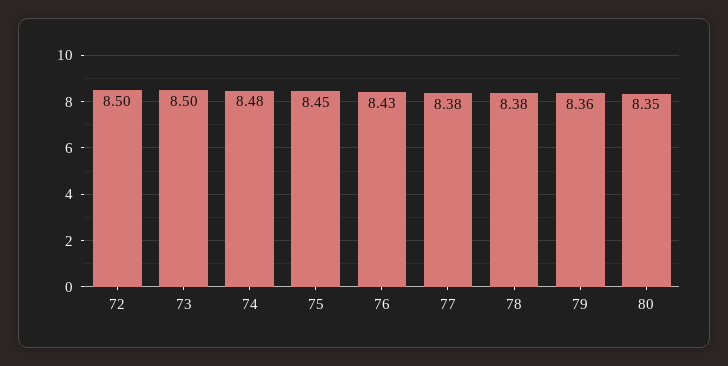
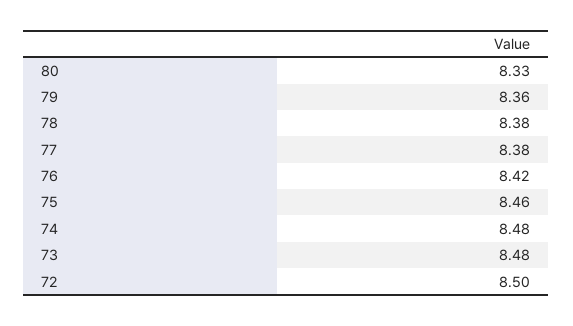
  {
    "72": 8.5,
-   "73": 8.5,
+   "73": 8.48,
    "74": 8.48,
-   "75": 8.45,
+   "75": 8.46,
-   "76": 8.43,
+   "76": 8.42,
    "77": 8.38,
    "78": 8.38,
    "79": 8.36,
-   "80": 8.35
+   "80": 8.33
  }

